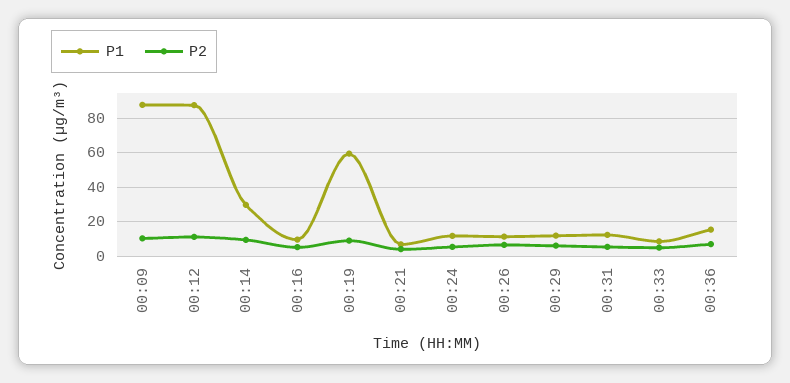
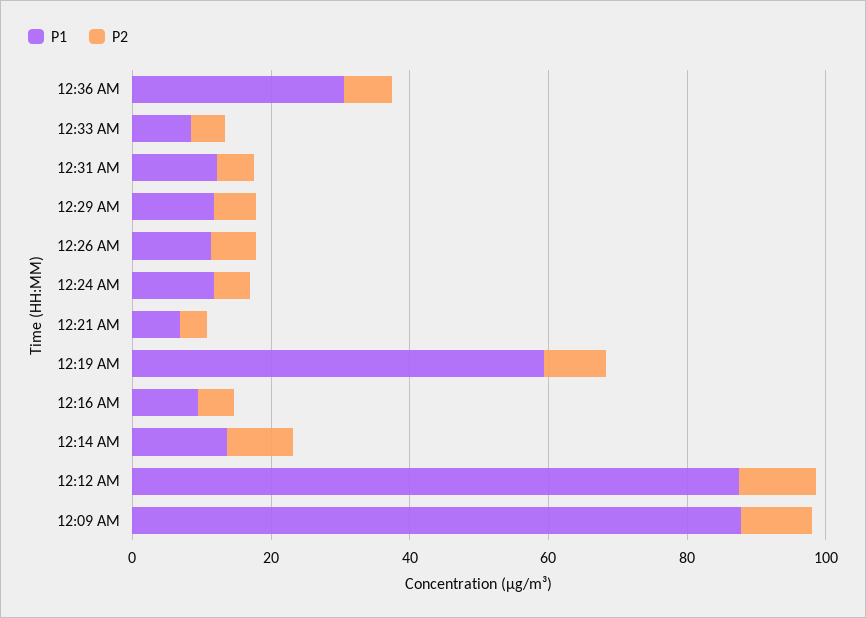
  {
    "P1": {
      "00:09": 90,
      "00:12": 90,
-     "00:14": 30,
+     "00:14": 15,
      "00:16": 10,
      "00:19": 60,
      "00:21": 5,
      "00:24": 10,
      "00:26": 10,
      "00:29": 10,
      "00:31": 10,
      "00:33": 10,
-     "00:36": 15
+     "00:36": 30
    },
    "P2": {
      "00:09": 10,
      "00:12": 10,
      "00:14": 10,
      "00:16": 5,
      "00:19": 10,
      "00:21": 5,
      "00:24": 5,
      "00:26": 5,
      "00:29": 5,
      "00:31": 5,
      "00:33": 5,
      "00:36": 5
    }
  }

